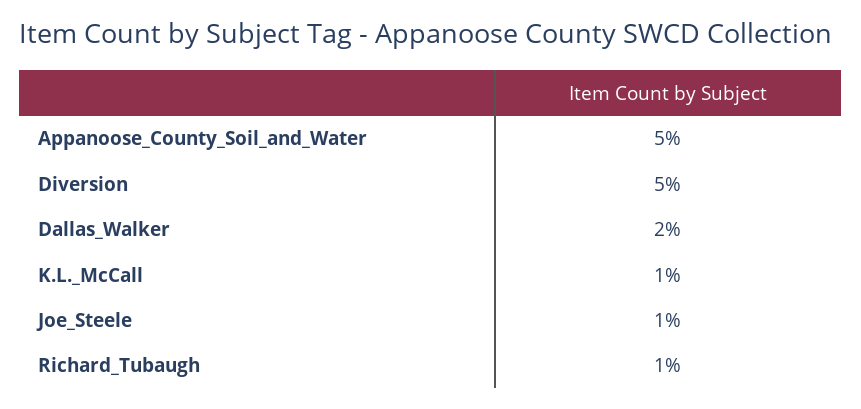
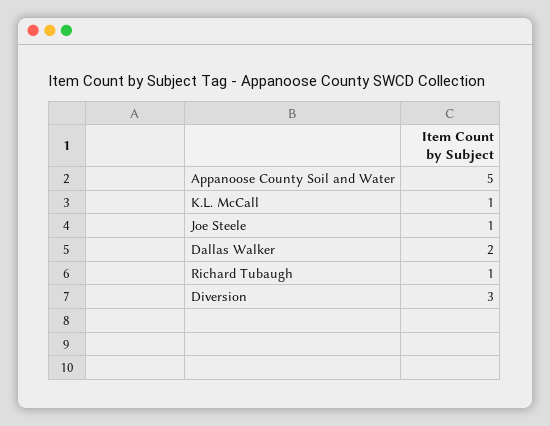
  {
    "Appanoose_County_Soil_and_Water": 5,
-   "Diversion": 5,
+   "Diversion": 3,
    "Dallas_Walker": 2,
    "K.L._McCall": 1,
    "Joe_Steele": 1,
    "Richard_Tubaugh": 1
  }

